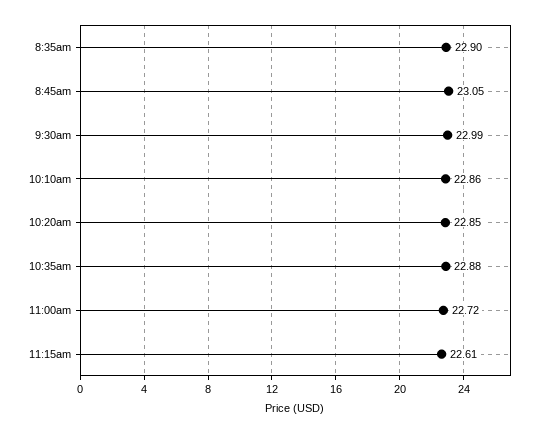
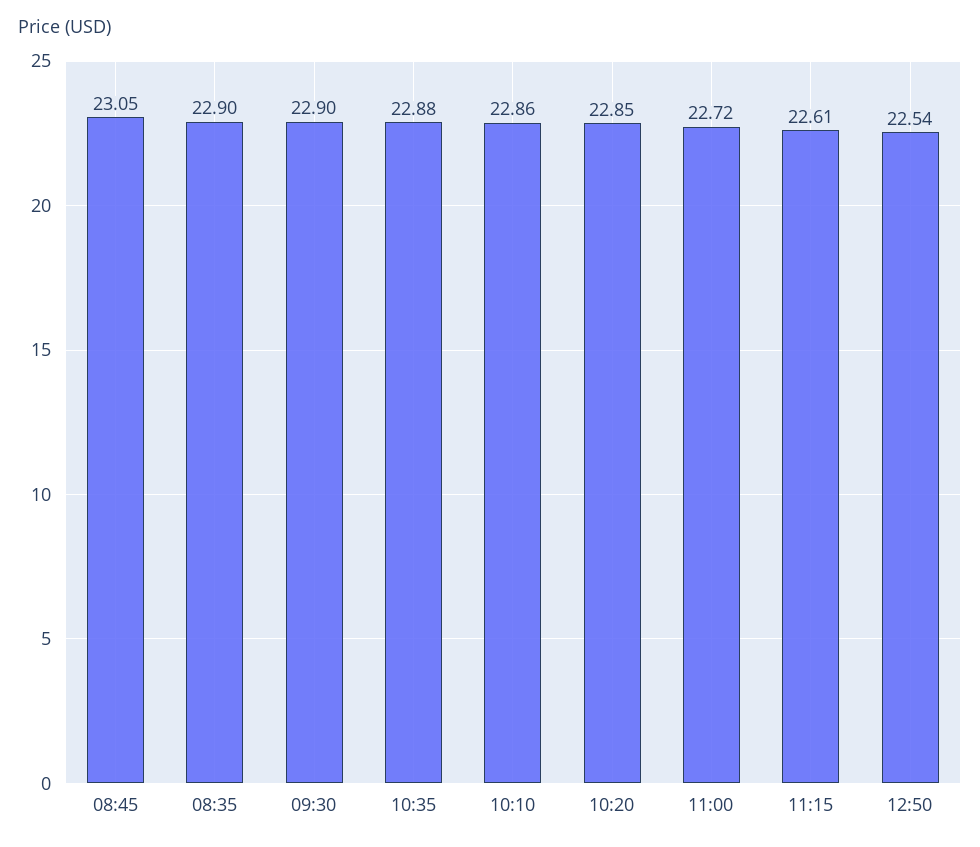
  {
    "8:35am": 22.9,
    "8:45am": 23.05,
-   "9:30am": 22.99,
+   "9:30am": 22.9,
    "10:10am": 22.86,
    "10:20am": 22.85,
    "10:35am": 22.88,
    "11:00am": 22.72,
-   "11:15am": 22.61
+   "11:15am": 22.61,
+   "12:50": 22.54
  }

